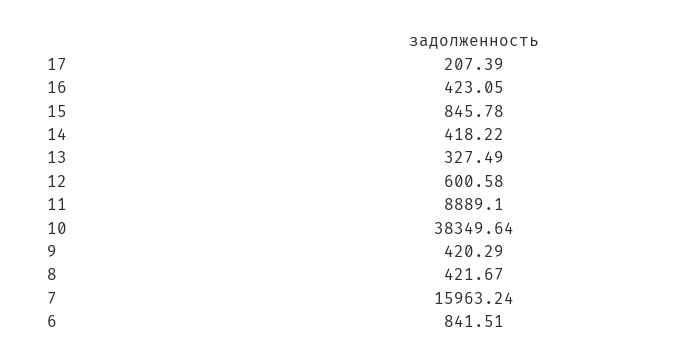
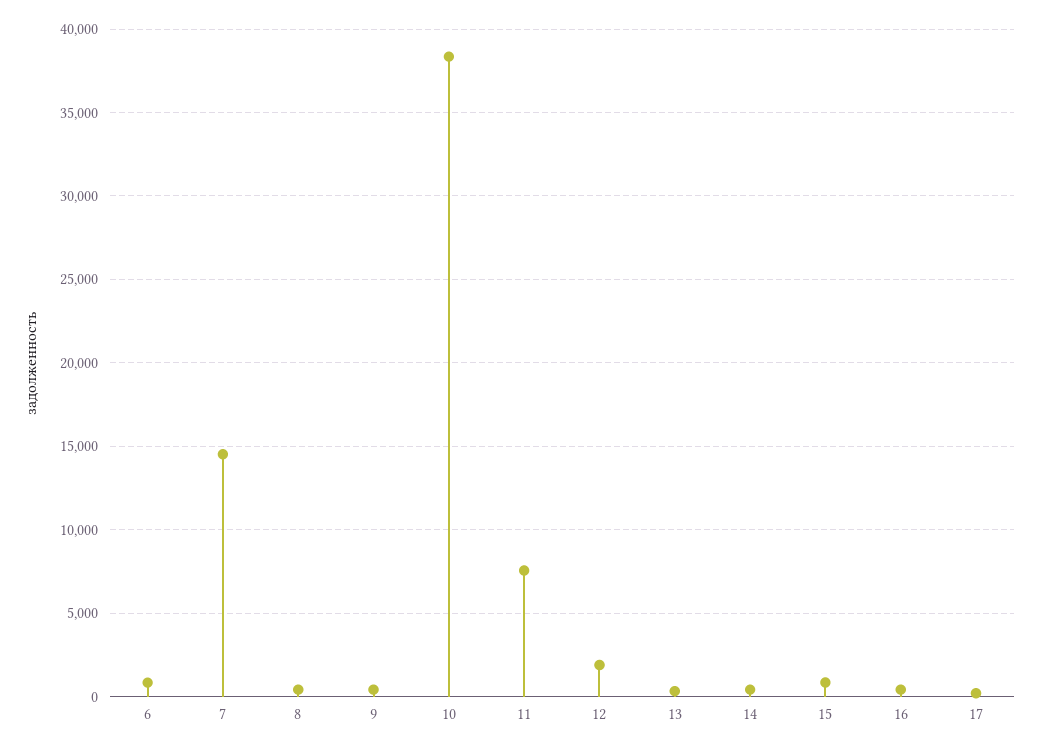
  {
    "17": 207.39,
    "16": 423.05,
    "15": 845.78,
    "14": 418.22,
    "13": 327.49,
-   "12": 600.58,
+   "12": 2000,
-   "11": 8889.1,
+   "11": 7500,
    "10": 38349.64,
    "9": 420.29,
    "8": 421.67,
-   "7": 15963.24,
+   "7": 14500,
    "6": 841.51
  }

